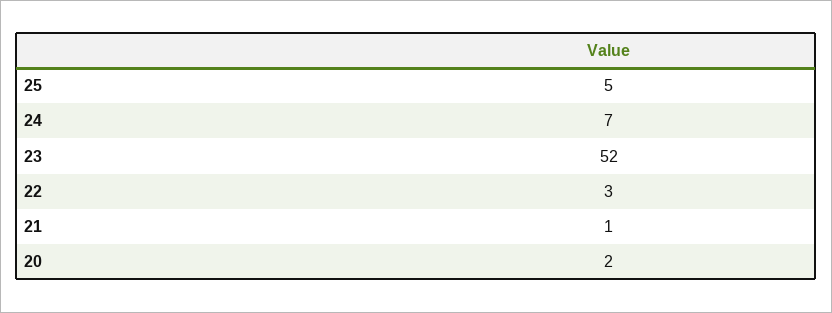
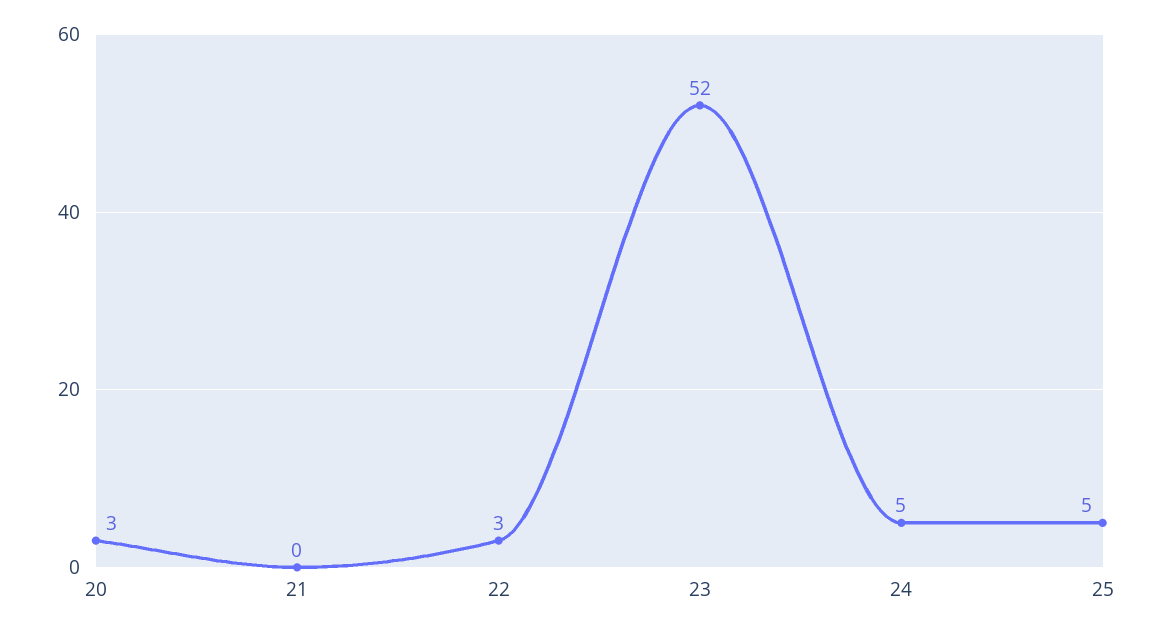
  {
    "25": 5,
-   "24": 7,
+   "24": 5,
    "23": 52,
    "22": 3,
-   "21": 1,
+   "21": 0,
-   "20": 2
+   "20": 3
  }

